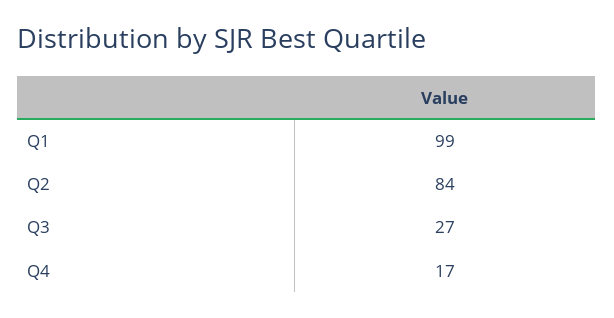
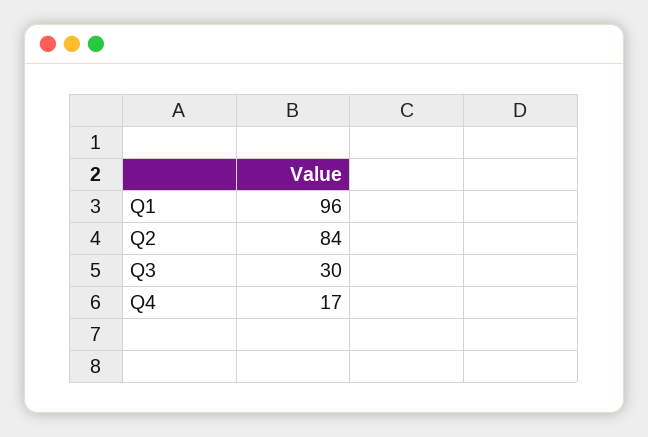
  {
-   "Q1": 99,
+   "Q1": 96,
    "Q2": 84,
-   "Q3": 27,
+   "Q3": 30,
    "Q4": 17
  }

